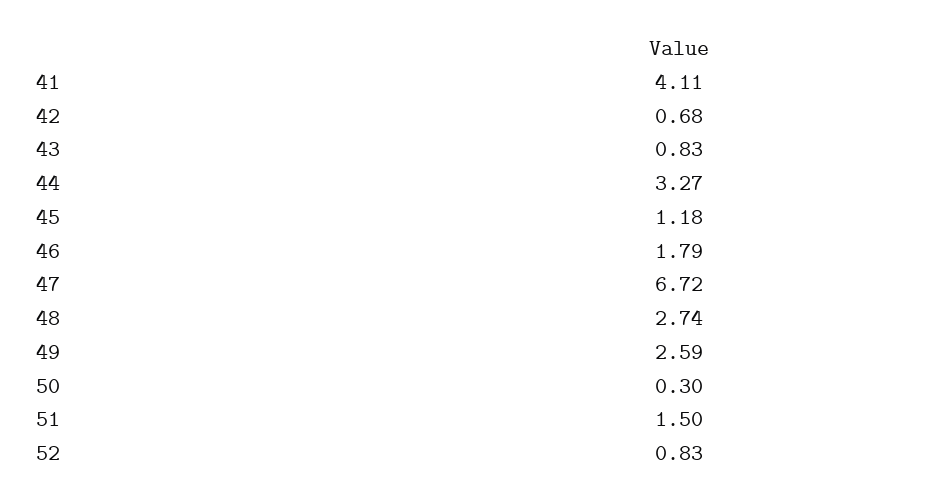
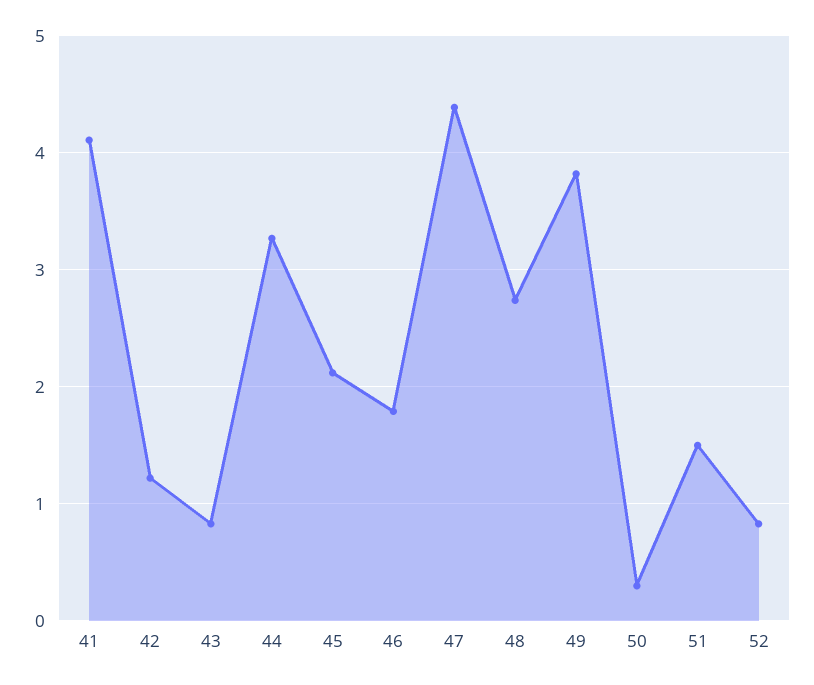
  {
    "41": 4.11,
-   "42": 0.68,
+   "42": 1.2,
    "43": 0.83,
    "44": 3.27,
-   "45": 1.18,
+   "45": 2.1,
    "46": 1.79,
-   "47": 6.72,
+   "47": 4.4,
    "48": 2.74,
-   "49": 2.59,
+   "49": 3.8,
    "50": 0.3,
    "51": 1.5,
    "52": 0.83
  }

